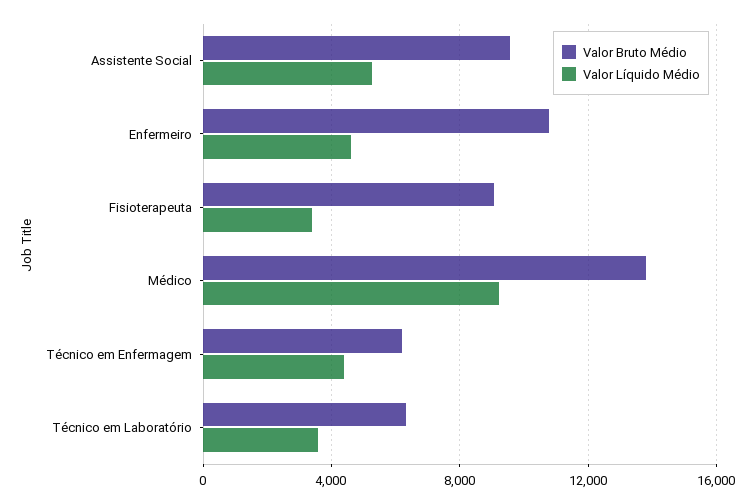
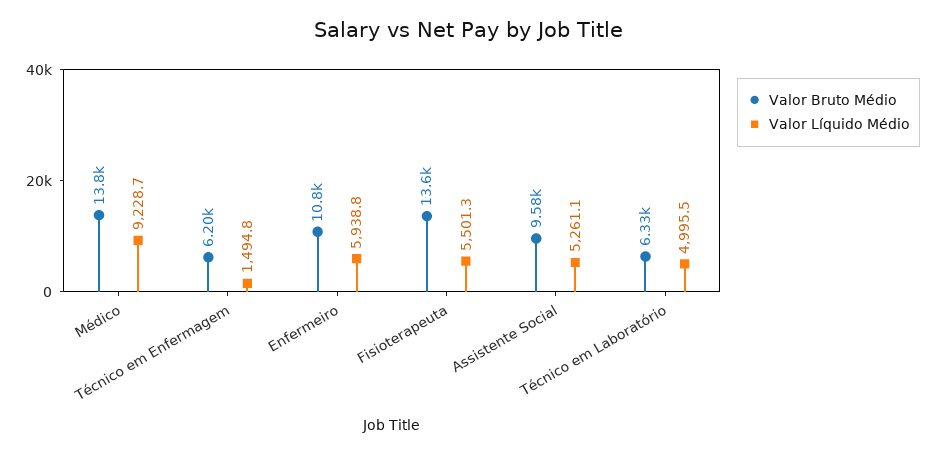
  {
    "Valor Bruto Médio": {
      "Assistente Social": 9580,
      "Enfermeiro": 10800,
-     "Fisioterapeuta": 9000,
+     "Fisioterapeuta": 13600,
      "Médico": 13800,
      "Técnico em Enfermagem": 6200,
      "Técnico em Laboratório": 6330
    },
    "Valor Líquido Médio": {
      "Assistente Social": 5261.1,
-     "Enfermeiro": 4500,
+     "Enfermeiro": 5938.8,
-     "Fisioterapeuta": 3500,
+     "Fisioterapeuta": 5501.3,
      "Médico": 9228.7,
-     "Técnico em Enfermagem": 4500,
+     "Técnico em Enfermagem": 1494.8,
-     "Técnico em Laboratório": 3500
+     "Técnico em Laboratório": 4995.5
    }
  }

